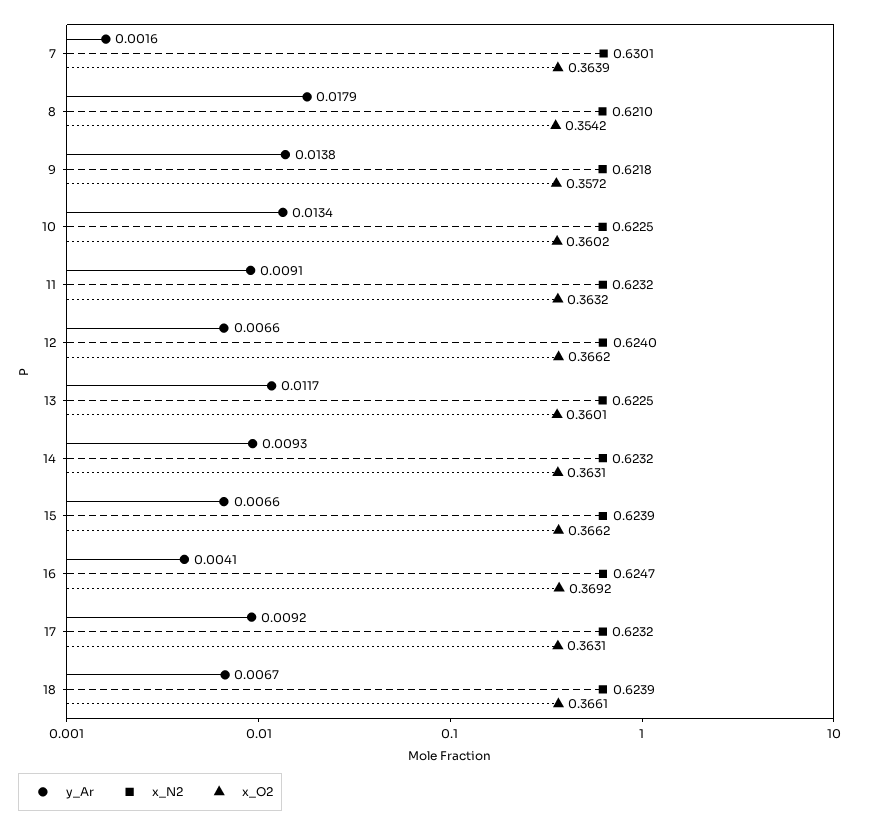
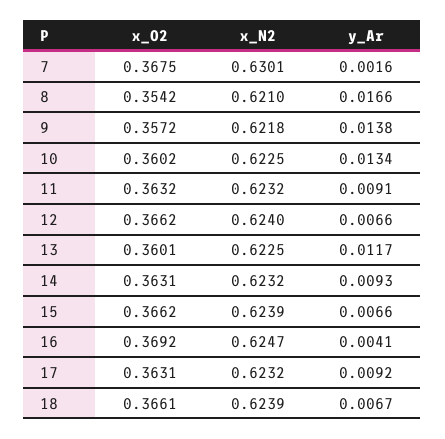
  {
    "y_Ar": {
      "7": 0.0016,
-     "8": 0.0179,
+     "8": 0.0166,
      "9": 0.0138,
      "10": 0.0134,
      "11": 0.0091,
      "12": 0.0066,
      "13": 0.0117,
      "14": 0.0093,
      "15": 0.0066,
      "16": 0.0041,
      "17": 0.0092,
      "18": 0.0067
    },
    "x_N2": {
      "7": 0.6301,
      "8": 0.621,
      "9": 0.6218,
      "10": 0.6225,
      "11": 0.6232,
      "12": 0.624,
      "13": 0.6225,
      "14": 0.6232,
      "15": 0.6239,
      "16": 0.6247,
      "17": 0.6232,
      "18": 0.6239
    },
    "x_O2": {
-     "7": 0.3639,
+     "7": 0.3675,
      "8": 0.3542,
      "9": 0.3572,
      "10": 0.3602,
      "11": 0.3632,
      "12": 0.3662,
      "13": 0.3601,
      "14": 0.3631,
      "15": 0.3662,
      "16": 0.3692,
      "17": 0.3631,
      "18": 0.3661
    }
  }

